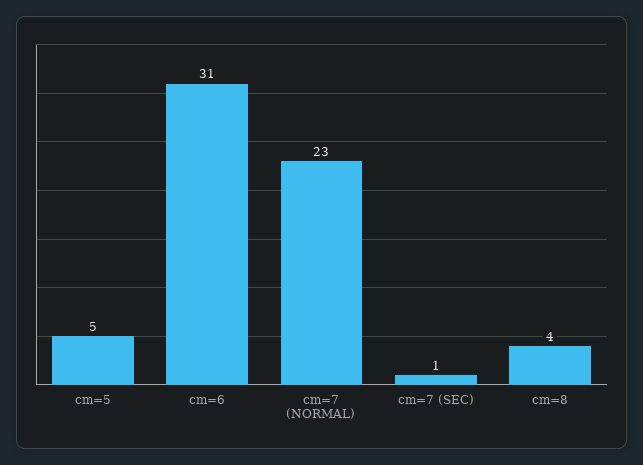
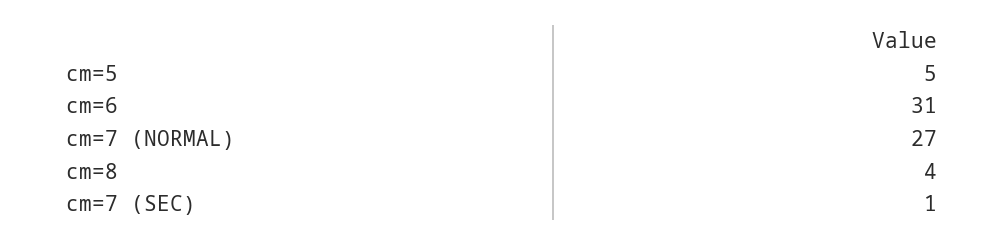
  {
    "cm=5": 5,
    "cm=6": 31,
-   "cm=7 (NORMAL)": 23,
+   "cm=7 (NORMAL)": 27,
    "cm=7 (SEC)": 1,
    "cm=8": 4
  }

